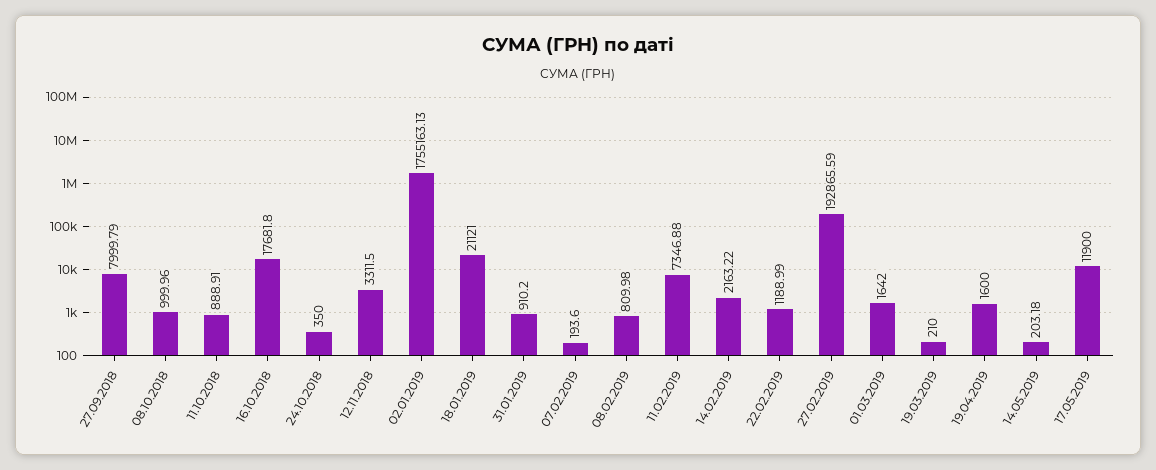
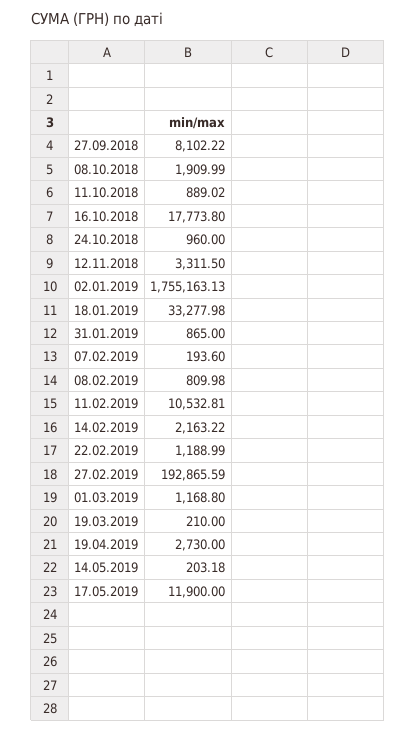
  {
-   "27.09.2018": 7999.79,
+   "27.09.2018": 8102.22,
-   "08.10.2018": 999.96,
+   "08.10.2018": 1909.99,
-   "11.10.2018": 888.91,
+   "11.10.2018": 889.02,
-   "16.10.2018": 17681.8,
+   "16.10.2018": 17773.8,
-   "24.10.2018": 350,
+   "24.10.2018": 960,
    "12.11.2018": 3311.5,
    "02.01.2019": 1755163.13,
-   "18.01.2019": 21121,
+   "18.01.2019": 33277.98,
-   "31.01.2019": 910.2,
+   "31.01.2019": 865,
    "07.02.2019": 193.6,
    "08.02.2019": 809.98,
-   "11.02.2019": 7346.88,
+   "11.02.2019": 10532.81,
    "14.02.2019": 2163.22,
    "22.02.2019": 1188.99,
    "27.02.2019": 192865.59,
-   "01.03.2019": 1642,
+   "01.03.2019": 1168.8,
    "19.03.2019": 210,
-   "19.04.2019": 1600,
+   "19.04.2019": 2730,
    "14.05.2019": 203.18,
    "17.05.2019": 11900
  }

